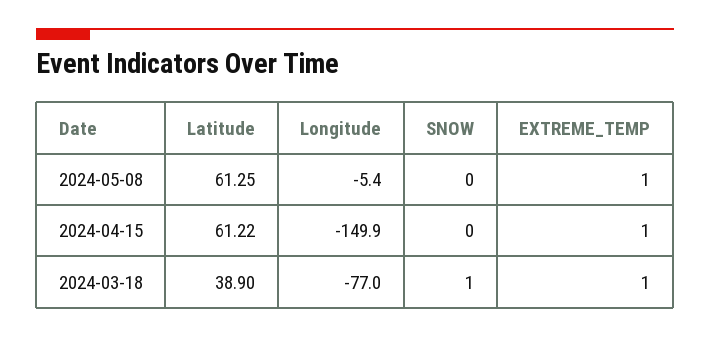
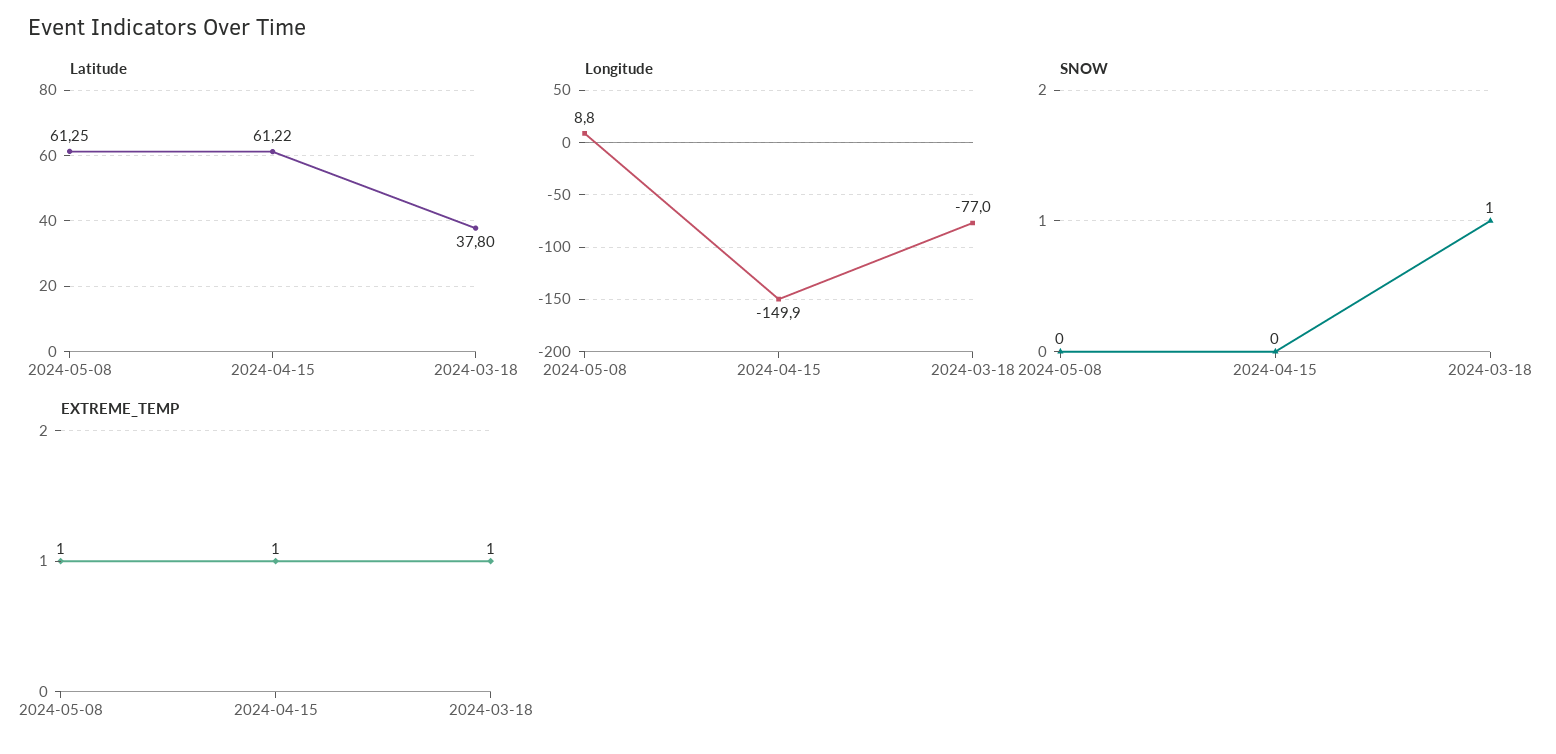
  {
    "Latitude": {
      "2024-05-08": 61.25,
      "2024-04-15": 61.22,
-     "2024-03-18": 38.9
+     "2024-03-18": 37.8
    },
    "Longitude": {
-     "2024-05-08": -5.4,
+     "2024-05-08": 8.8,
      "2024-04-15": -149.9,
      "2024-03-18": -77
    },
    "SNOW": {
      "2024-05-08": 0,
      "2024-04-15": 0,
      "2024-03-18": 1
    },
    "EXTREME_TEMP": {
      "2024-05-08": 1,
      "2024-04-15": 1,
      "2024-03-18": 1
    }
  }

